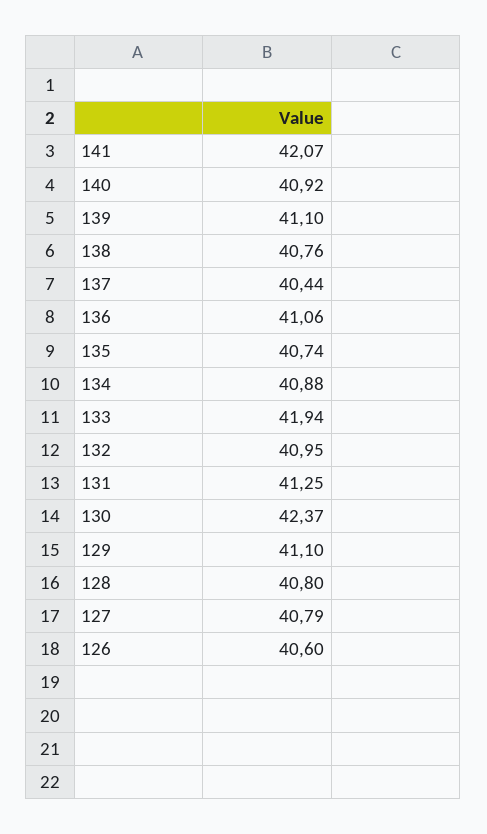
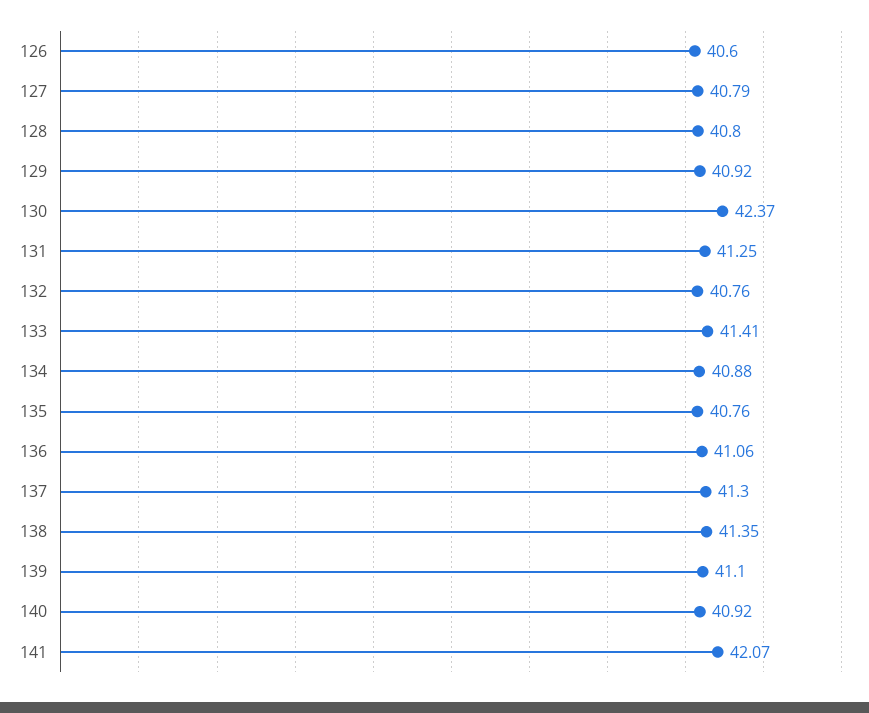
  {
    "141": 42.07,
    "140": 40.92,
    "139": 41.1,
-   "138": 40.76,
+   "138": 41.35,
-   "137": 40.44,
+   "137": 41.3,
    "136": 41.06,
-   "135": 40.74,
+   "135": 40.76,
    "134": 40.88,
-   "133": 41.94,
+   "133": 41.41,
-   "132": 40.95,
+   "132": 40.76,
    "131": 41.25,
    "130": 42.37,
-   "129": 41.1,
+   "129": 40.92,
    "128": 40.8,
    "127": 40.79,
    "126": 40.6
  }

